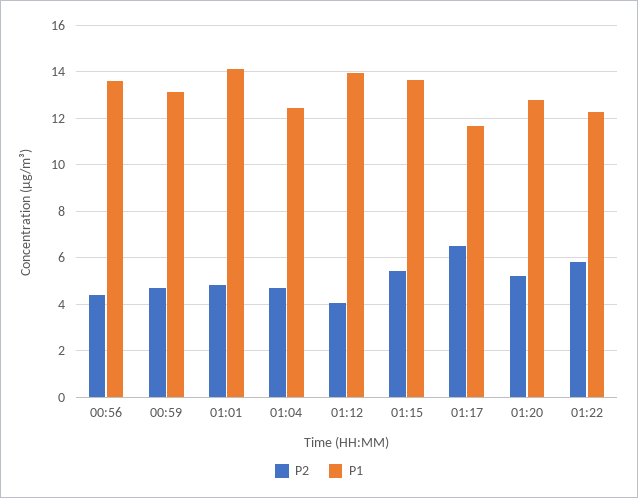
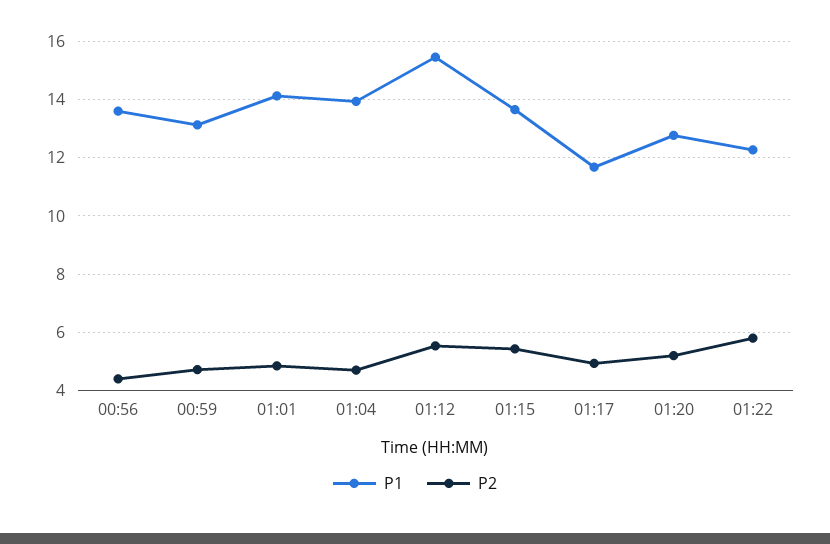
  {
    "P2": {
      "00:56": 4.5,
      "00:59": 4.75,
      "01:01": 4.75,
      "01:04": 4.75,
-     "01:12": 4,
+     "01:12": 5.5,
      "01:15": 5.5,
-     "01:17": 6.5,
+     "01:17": 5,
      "01:20": 5.25,
      "01:22": 5.75
    },
    "P1": {
      "00:56": 13.5,
      "00:59": 13.25,
      "01:01": 14.25,
-     "01:04": 12.5,
+     "01:04": 14,
-     "01:12": 14,
+     "01:12": 15.5,
      "01:15": 13.75,
      "01:17": 11.75,
      "01:20": 12.75,
      "01:22": 12.25
    }
  }

